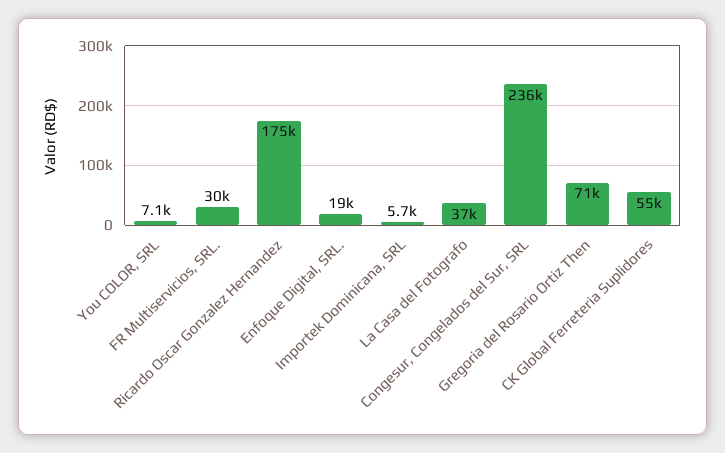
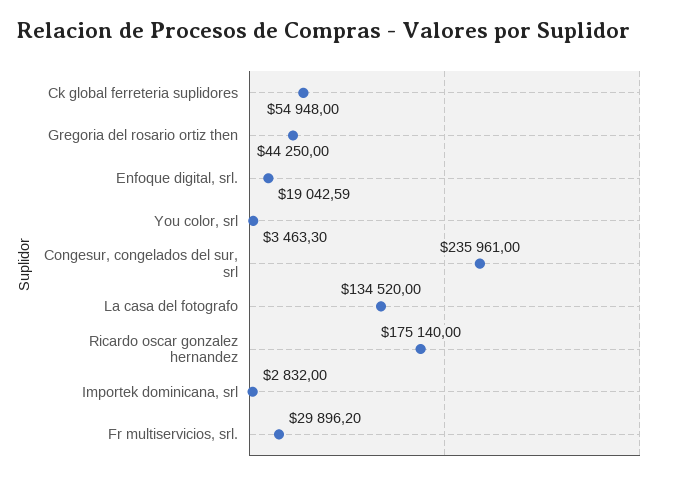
  {
-   "You COLOR, SRL": 7100,
+   "You COLOR, SRL": 3463.3,
    "FR Multiservicios, SRL.": 29896.2,
    "Ricardo Oscar Gonzalez Hernandez": 175140,
    "Enfoque Digital, SRL.": 19042.59,
-   "Importek Dominicana, SRL": 5700,
+   "Importek Dominicana, SRL": 2832,
-   "La Casa del Fotografo": 37000,
+   "La Casa del Fotografo": 134520,
    "Congesur, Congelados del Sur, SRL": 235961,
-   "Gregoria del Rosario Ortiz Then": 71000,
+   "Gregoria del Rosario Ortiz Then": 44250,
    "CK Global Ferreteria Suplidores": 54948
  }

